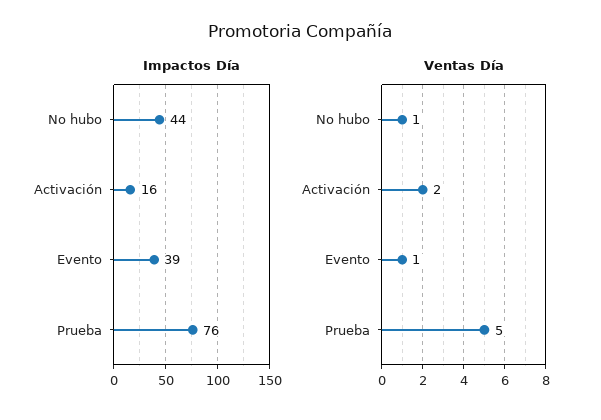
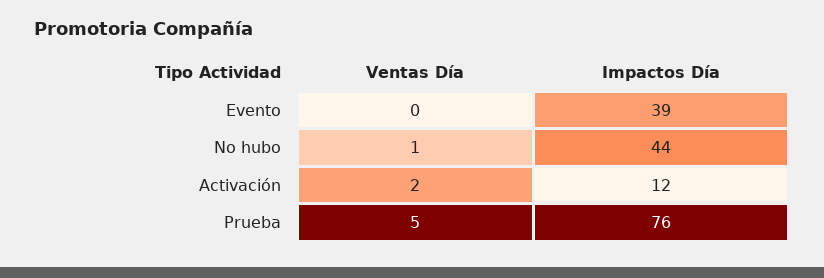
  {
    "Impactos Día": {
      "No hubo": 44,
-     "Activación": 16,
+     "Activación": 12,
      "Evento": 39,
      "Prueba": 76
    },
    "Ventas Día": {
      "No hubo": 1,
      "Activación": 2,
-     "Evento": 1,
+     "Evento": 0,
      "Prueba": 5
    }
  }

